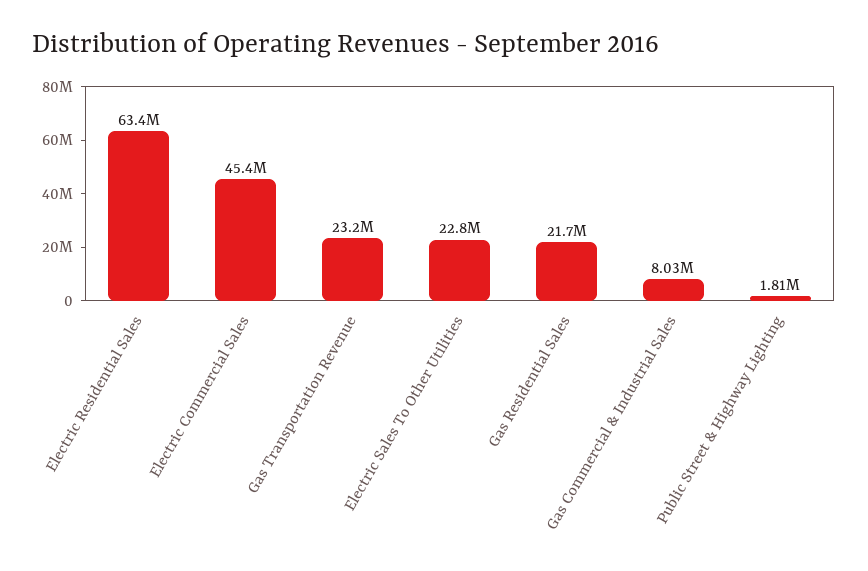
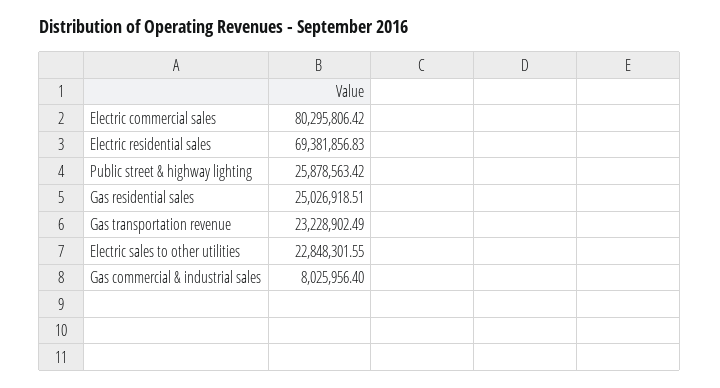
  {
-   "Electric Residential Sales": 63400000,
+   "Electric Residential Sales": 69381856.83,
-   "Electric Commercial Sales": 45400000,
+   "Electric Commercial Sales": 80295806.42,
    "Gas Transportation Revenue": 23228902.49,
    "Electric Sales To Other Utilities": 22848301.55,
-   "Gas Residential Sales": 21700000,
+   "Gas Residential Sales": 25026918.51,
    "Gas Commercial & Industrial Sales": 8025956.4,
-   "Public Street & Highway Lighting": 1810000
+   "Public Street & Highway Lighting": 25878563.42
  }

